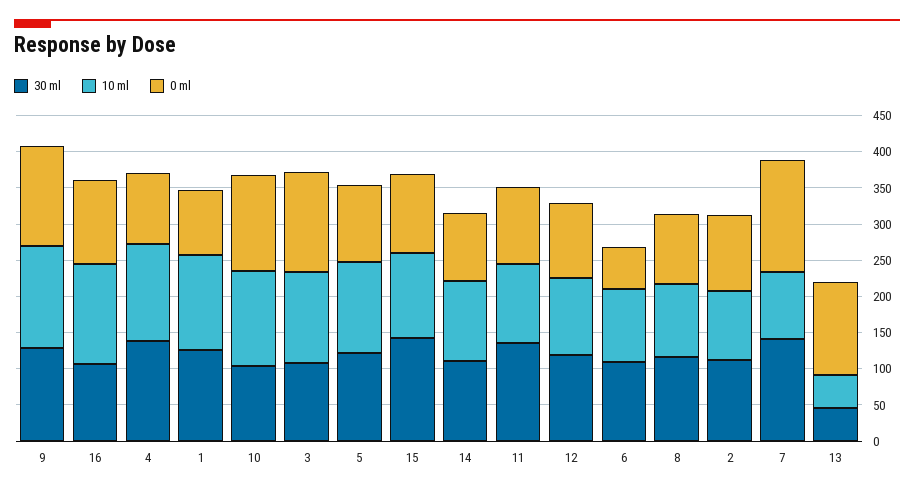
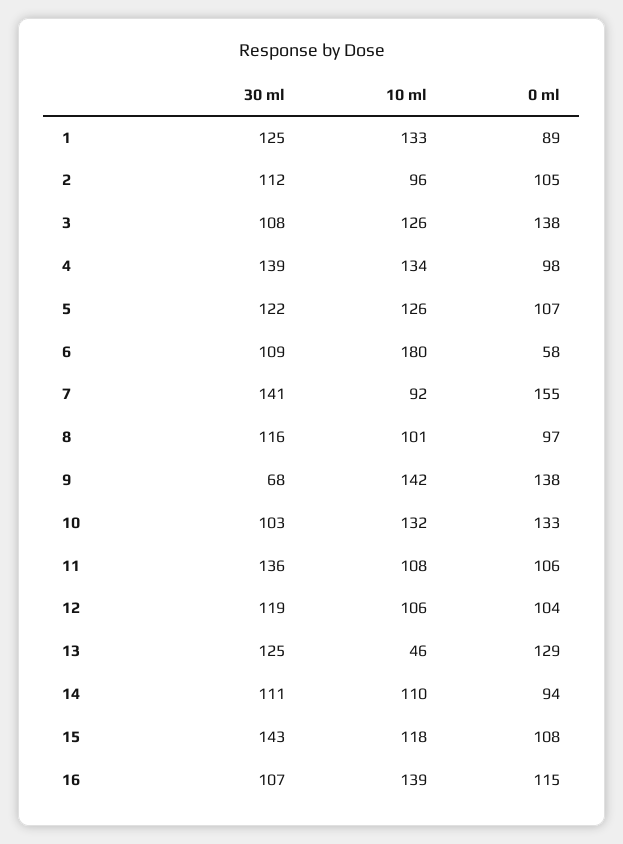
  {
    "30 ml": {
-     "9": 125,
+     "9": 68,
      "16": 107,
      "4": 139,
      "1": 125,
      "10": 103,
      "3": 108,
      "5": 122,
      "15": 143,
      "14": 111,
      "11": 136,
      "12": 119,
      "6": 109,
      "8": 116,
      "2": 112,
      "7": 141,
-     "13": 50
+     "13": 125
    },
    "10 ml": {
      "9": 142,
      "16": 139,
      "4": 134,
      "1": 133,
      "10": 132,
      "3": 126,
      "5": 126,
      "15": 118,
      "14": 110,
      "11": 108,
      "12": 106,
-     "6": 100,
+     "6": 180,
      "8": 101,
      "2": 96,
      "7": 92,
      "13": 46
    },
    "0 ml": {
      "9": 138,
      "16": 115,
      "4": 98,
      "1": 89,
      "10": 133,
      "3": 138,
      "5": 107,
      "15": 108,
      "14": 94,
      "11": 106,
      "12": 104,
      "6": 58,
      "8": 97,
      "2": 105,
      "7": 155,
      "13": 129
    }
  }

